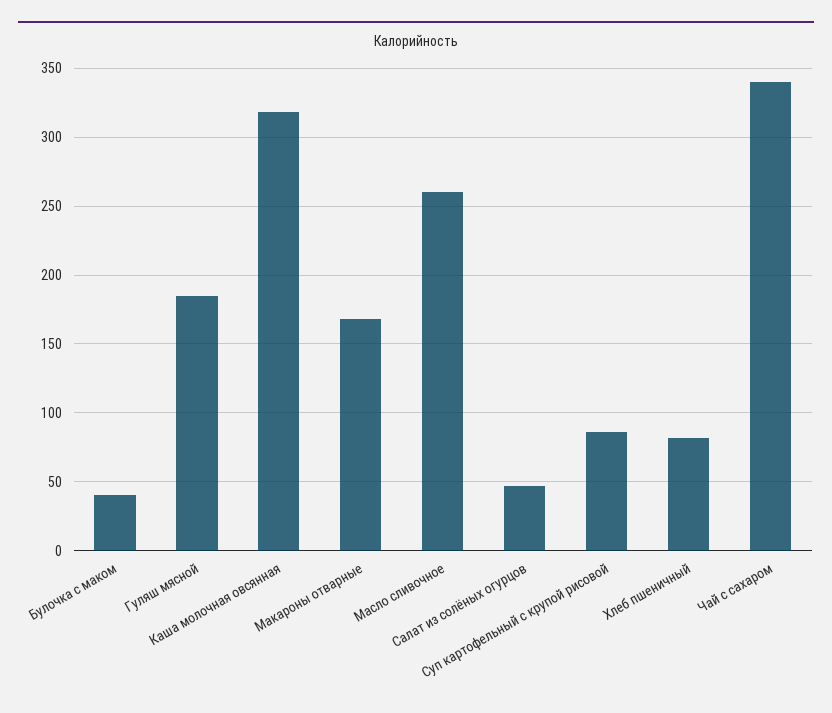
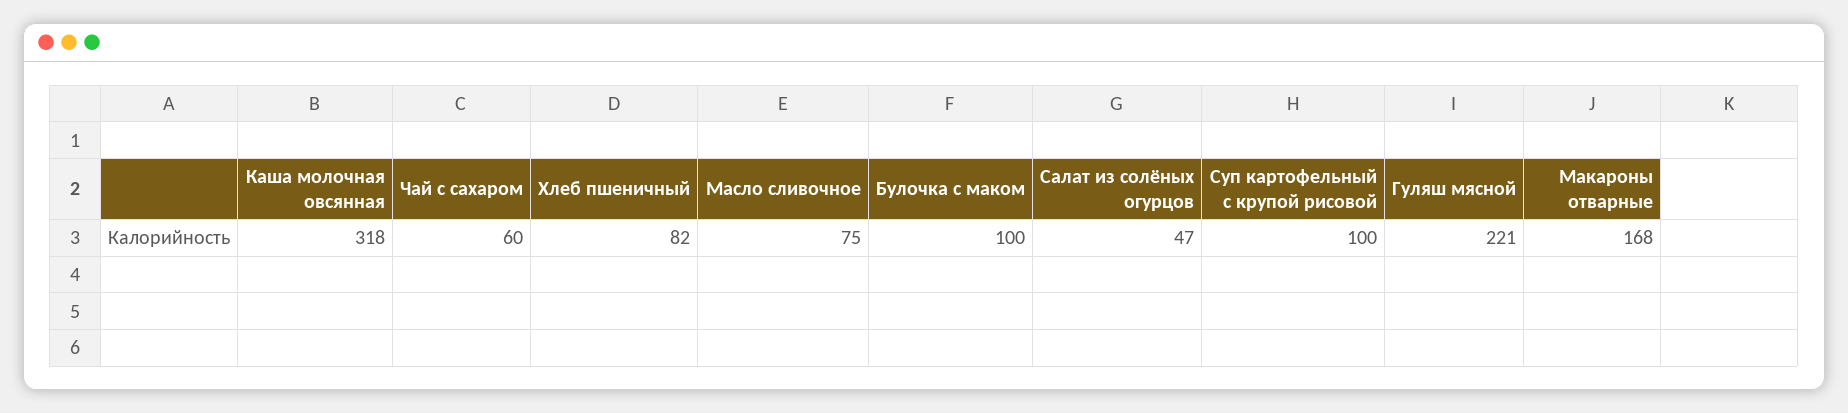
  {
-   "Булочка с маком": 40,
+   "Булочка с маком": 100,
-   "Гуляш мясной": 185,
+   "Гуляш мясной": 221,
    "Каша молочная овсянная": 318,
    "Макароны отварные": 168,
-   "Масло сливочное": 260,
+   "Масло сливочное": 75,
    "Салат из солёных огурцов": 47,
-   "Суп картофельный с крупой рисовой": 85,
+   "Суп картофельный с крупой рисовой": 100,
    "Хлеб пшеничный": 82,
-   "Чай с сахаром": 340
+   "Чай с сахаром": 60
  }

